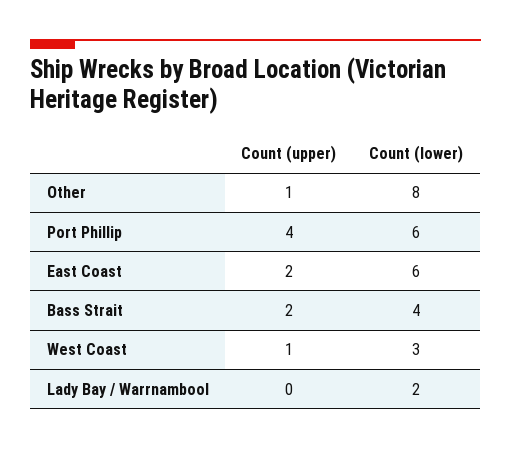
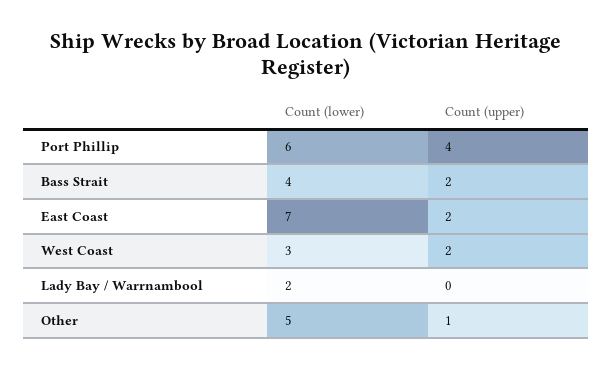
  {
    "Count (upper)": {
      "Other": 1,
      "Port Phillip": 4,
      "East Coast": 2,
      "Bass Strait": 2,
-     "West Coast": 1,
+     "West Coast": 2,
      "Lady Bay / Warrnambool": 0
    },
    "Count (lower)": {
-     "Other": 8,
+     "Other": 5,
      "Port Phillip": 6,
-     "East Coast": 6,
+     "East Coast": 7,
      "Bass Strait": 4,
      "West Coast": 3,
      "Lady Bay / Warrnambool": 2
    }
  }

